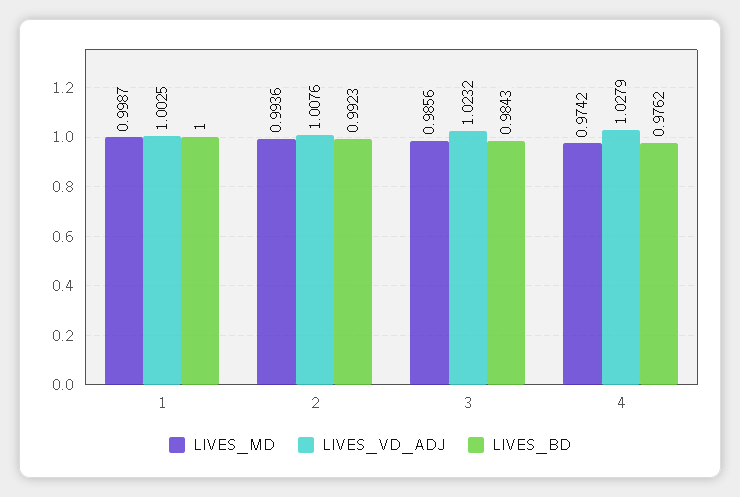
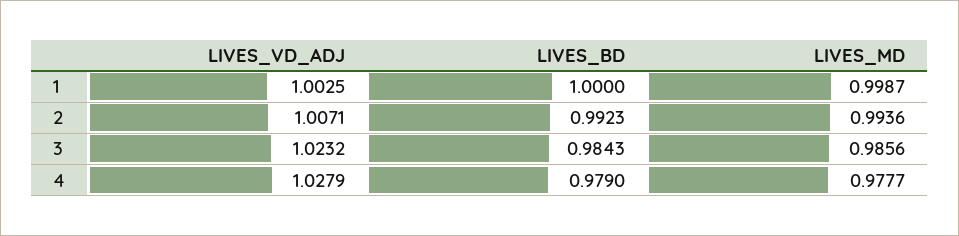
  {
    "LIVES_MD": {
      "1": 0.9987,
      "2": 0.9936,
      "3": 0.9856,
-     "4": 0.9742
+     "4": 0.9777
    },
    "LIVES_VD_ADJ": {
      "1": 1.0025,
-     "2": 1.0076,
+     "2": 1.0071,
      "3": 1.0232,
      "4": 1.0279
    },
    "LIVES_BD": {
      "1": 1,
      "2": 0.9923,
      "3": 0.9843,
-     "4": 0.9762
+     "4": 0.979
    }
  }

